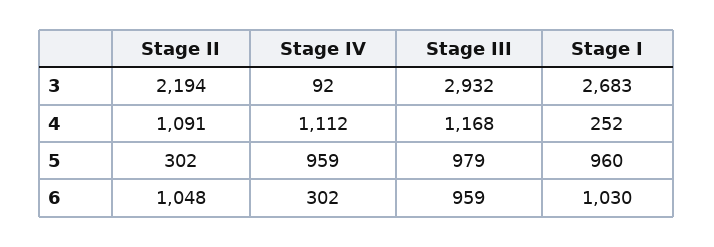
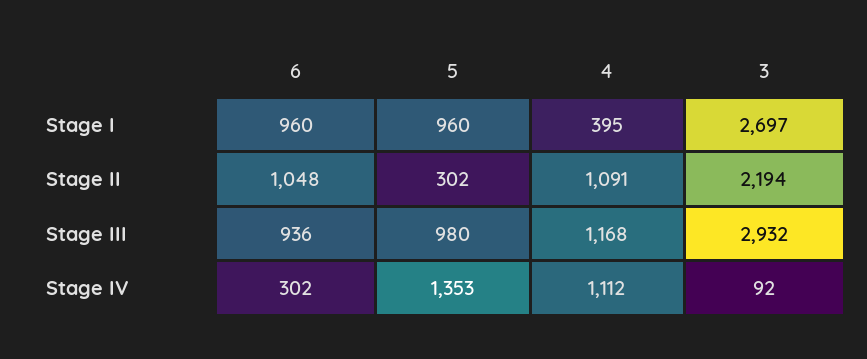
  {
    "Stage II": {
      "3": 2194,
      "4": 1091,
      "5": 302,
      "6": 1048
    },
    "Stage IV": {
      "3": 92,
      "4": 1112,
-     "5": 959,
+     "5": 1353,
      "6": 302
    },
    "Stage III": {
      "3": 2932,
      "4": 1168,
-     "5": 979,
+     "5": 980,
-     "6": 959
+     "6": 936
    },
    "Stage I": {
-     "3": 2683,
+     "3": 2697,
-     "4": 252,
+     "4": 395,
      "5": 960,
-     "6": 1030
+     "6": 960
    }
  }

